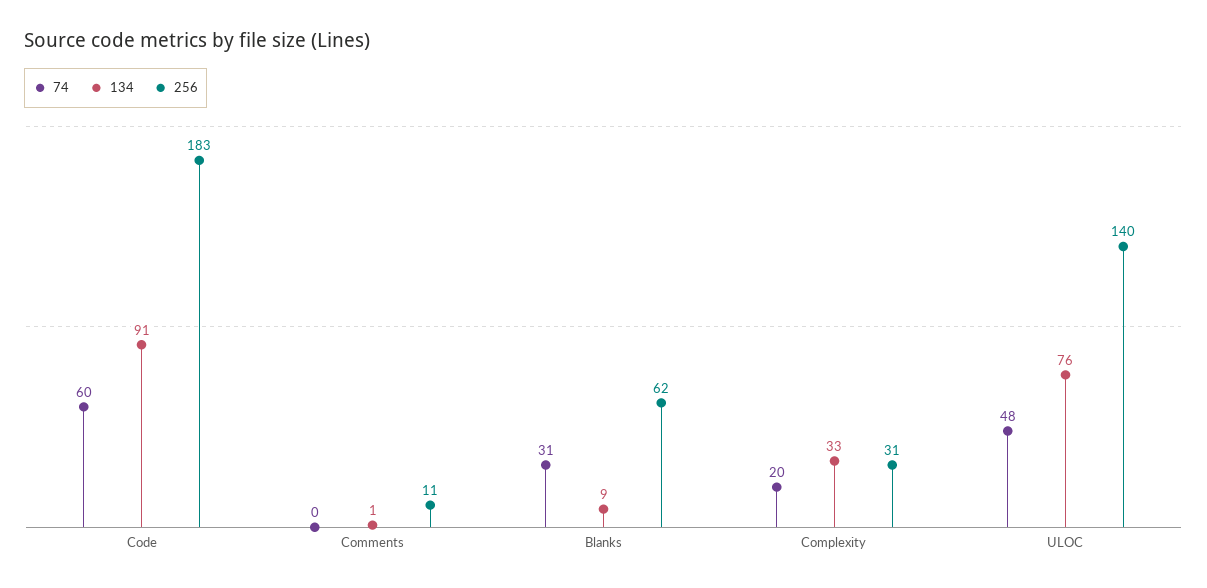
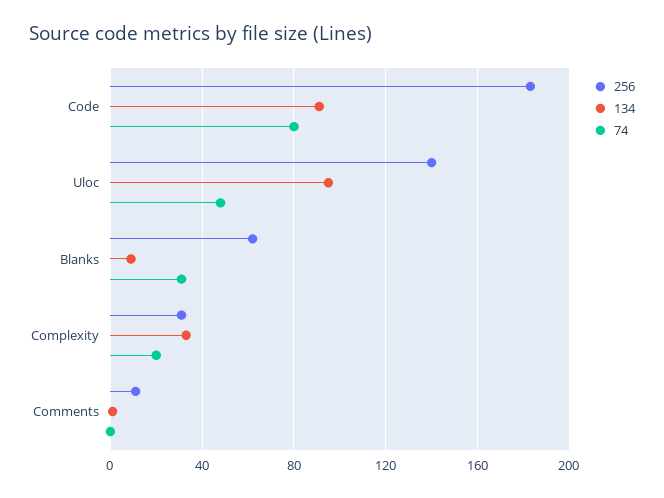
  {
    "74": {
-     "Code": 60,
+     "Code": 80,
      "Comments": 0,
      "Blanks": 31,
      "Complexity": 20,
      "ULOC": 48
    },
    "134": {
      "Code": 91,
      "Comments": 1,
      "Blanks": 9,
      "Complexity": 33,
-     "ULOC": 76
+     "ULOC": 95
    },
    "256": {
      "Code": 183,
      "Comments": 11,
      "Blanks": 62,
      "Complexity": 31,
      "ULOC": 140
    }
  }

